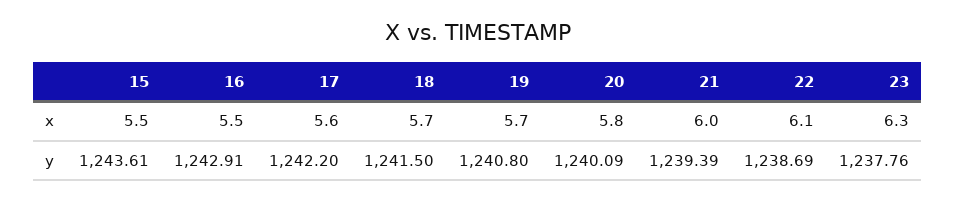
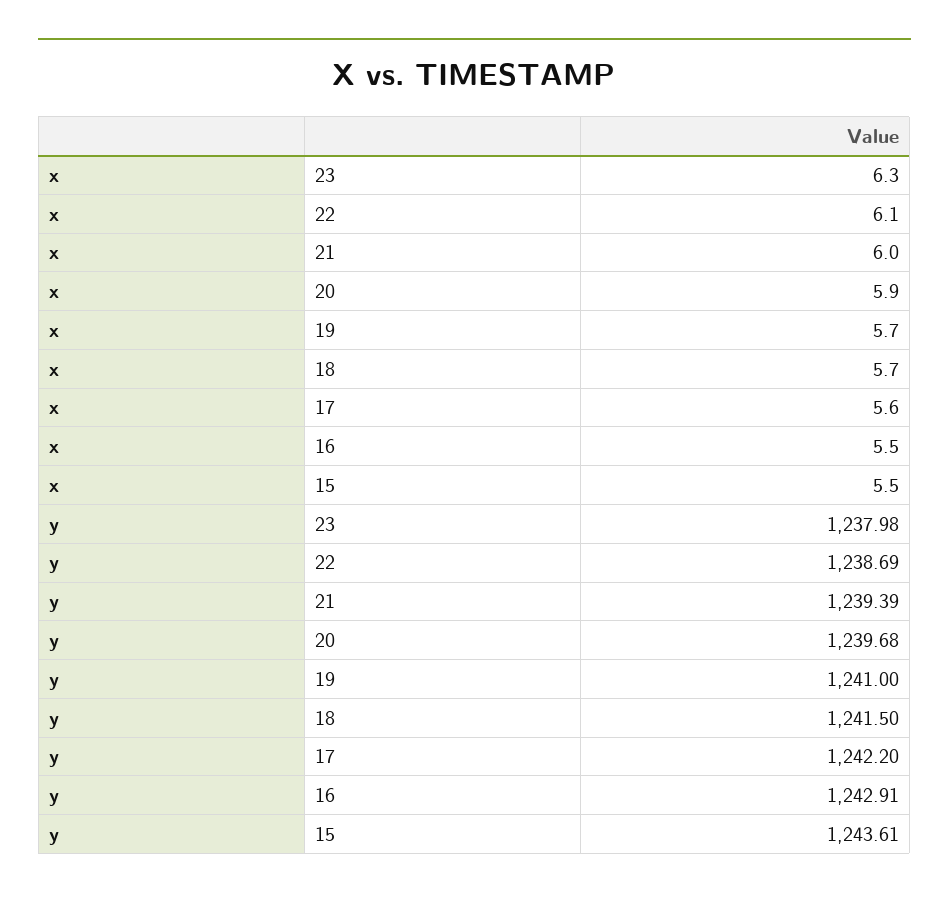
  {
    "15": {
      "x": 5.5,
      "y": 1243.61
    },
    "16": {
      "x": 5.5,
      "y": 1242.91
    },
    "17": {
      "x": 5.6,
      "y": 1242.2
    },
    "18": {
      "x": 5.7,
      "y": 1241.5
    },
    "19": {
      "x": 5.7,
-     "y": 1240.8
+     "y": 1241
    },
    "20": {
-     "x": 5.8,
+     "x": 5.9,
-     "y": 1240.09
+     "y": 1239.68
    },
    "21": {
      "x": 6,
      "y": 1239.39
    },
    "22": {
      "x": 6.1,
      "y": 1238.69
    },
    "23": {
      "x": 6.3,
-     "y": 1237.76
+     "y": 1237.98
    }
  }

